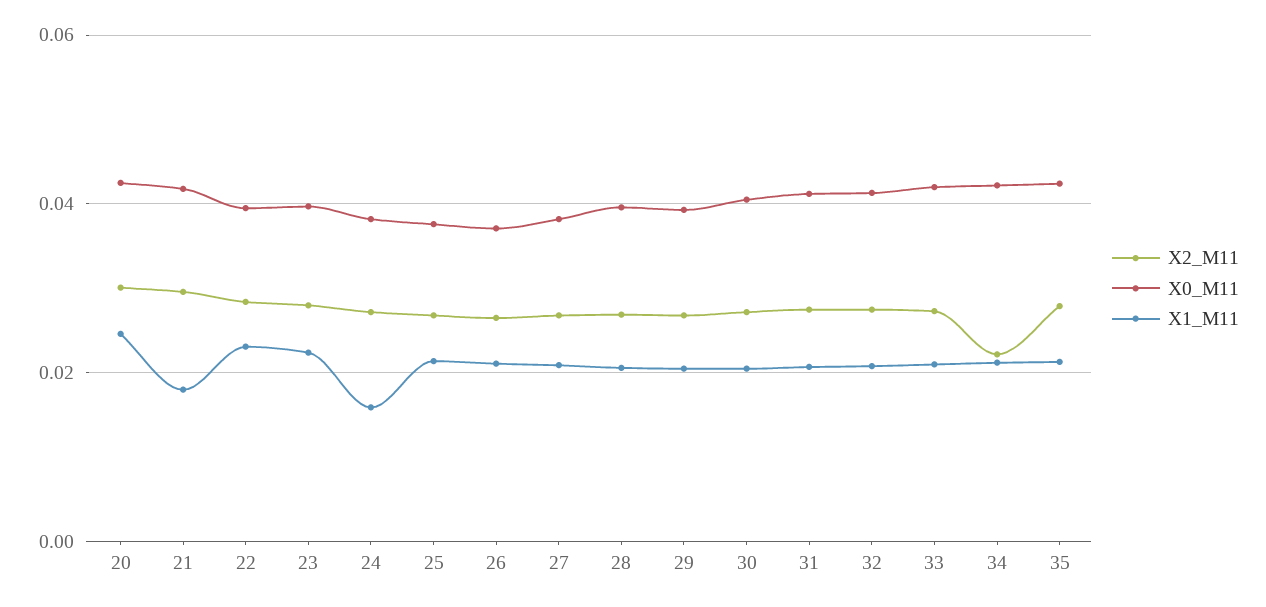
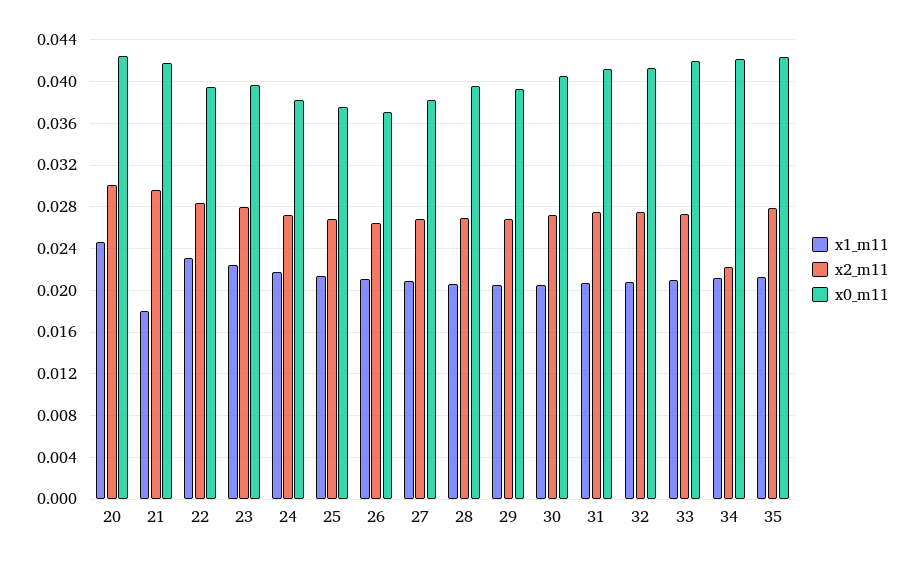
  {
    "X2_M11": {
      "20": 0.03,
      "21": 0.03,
      "22": 0.028,
      "23": 0.028,
      "24": 0.027,
      "25": 0.027,
      "26": 0.027,
      "27": 0.027,
      "28": 0.027,
      "29": 0.027,
      "30": 0.027,
      "31": 0.028,
      "32": 0.028,
      "33": 0.027,
      "34": 0.022,
      "35": 0.028
    },
    "X0_M11": {
      "20": 0.043,
      "21": 0.042,
      "22": 0.04,
      "23": 0.04,
      "24": 0.038,
      "25": 0.038,
      "26": 0.037,
      "27": 0.038,
      "28": 0.04,
      "29": 0.039,
      "30": 0.041,
      "31": 0.041,
      "32": 0.041,
      "33": 0.042,
      "34": 0.042,
      "35": 0.042
    },
    "X1_M11": {
      "20": 0.025,
      "21": 0.018,
      "22": 0.023,
      "23": 0.022,
-     "24": 0.016,
+     "24": 0.022,
      "25": 0.021,
      "26": 0.021,
      "27": 0.021,
      "28": 0.021,
      "29": 0.021,
      "30": 0.021,
      "31": 0.021,
      "32": 0.021,
      "33": 0.021,
      "34": 0.021,
      "35": 0.021
    }
  }

